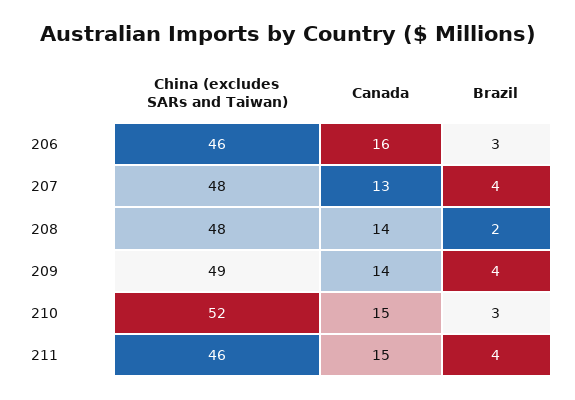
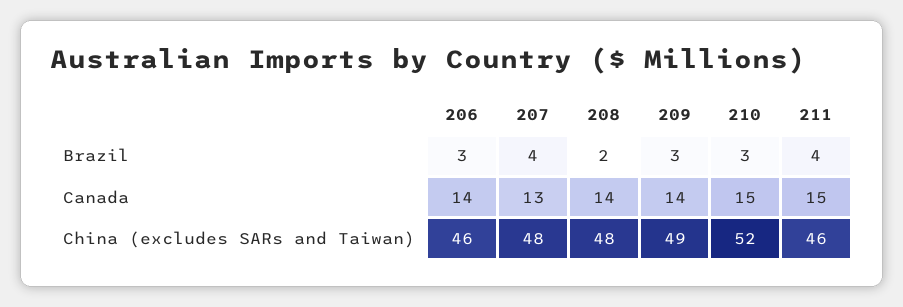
  {
    "China (excludes SARs and Taiwan)": {
      "206": 46,
      "207": 48,
      "208": 48,
      "209": 49,
      "210": 52,
      "211": 46
    },
    "Canada": {
-     "206": 16,
+     "206": 14,
      "207": 13,
      "208": 14,
      "209": 14,
      "210": 15,
      "211": 15
    },
    "Brazil": {
      "206": 3,
      "207": 4,
      "208": 2,
-     "209": 4,
+     "209": 3,
      "210": 3,
      "211": 4
    }
  }

